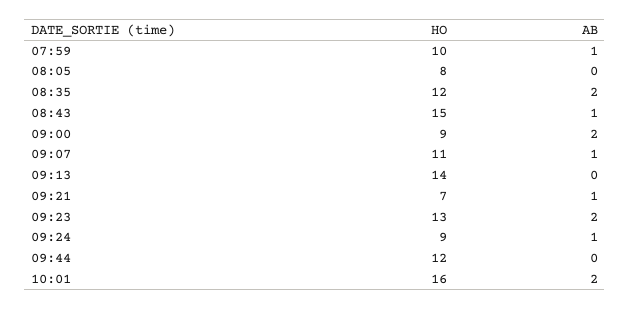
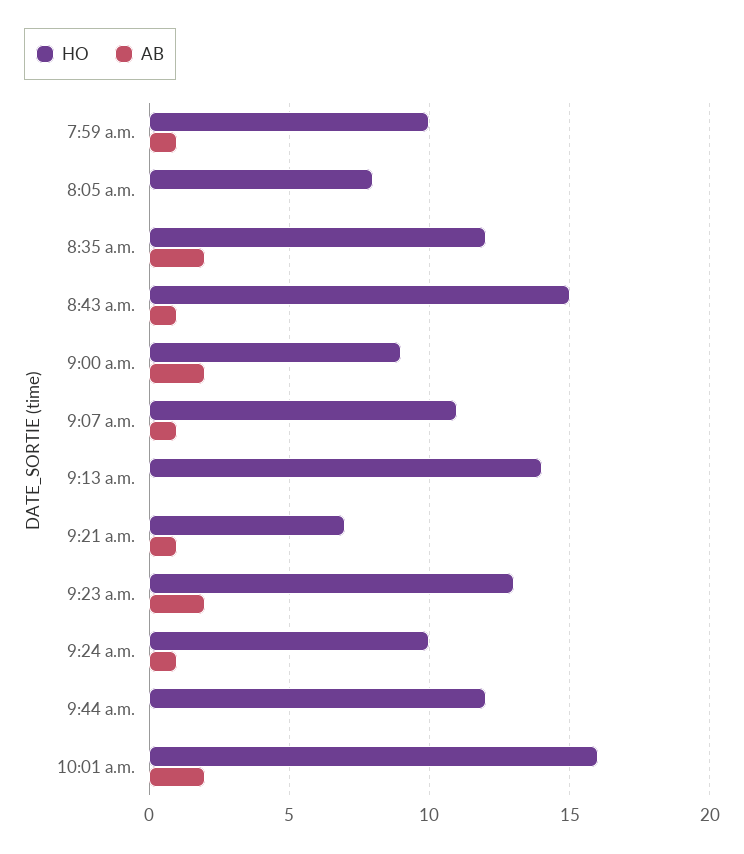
  {
    "HO": {
      "07:59": 10,
      "08:05": 8,
      "08:35": 12,
      "08:43": 15,
      "09:00": 9,
      "09:07": 11,
      "09:13": 14,
      "09:21": 7,
      "09:23": 13,
-     "09:24": 9,
+     "09:24": 10,
      "09:44": 12,
      "10:01": 16
    },
    "AB": {
      "07:59": 1,
      "08:05": 0,
      "08:35": 2,
      "08:43": 1,
      "09:00": 2,
      "09:07": 1,
      "09:13": 0,
      "09:21": 1,
      "09:23": 2,
      "09:24": 1,
      "09:44": 0,
      "10:01": 2
    }
  }

